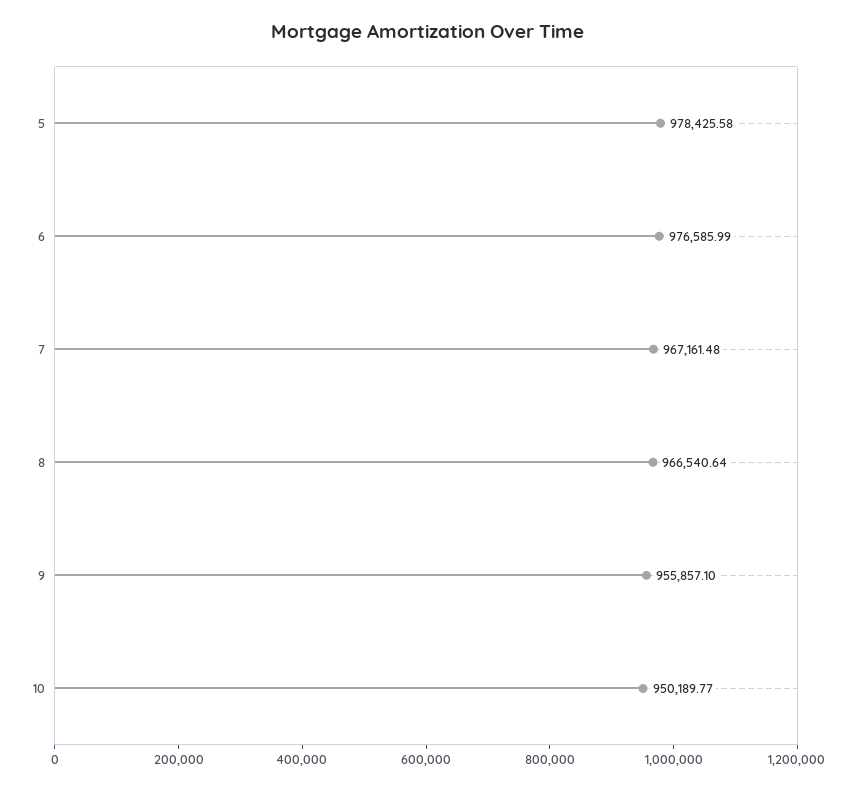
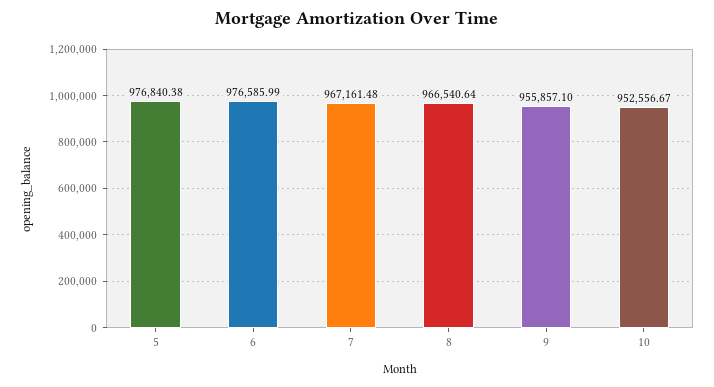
  {
-   "5": 978425.58,
+   "5": 976840.38,
    "6": 976585.99,
    "7": 967161.48,
    "8": 966540.64,
    "9": 955857.1,
-   "10": 950189.77
+   "10": 952556.67
  }

